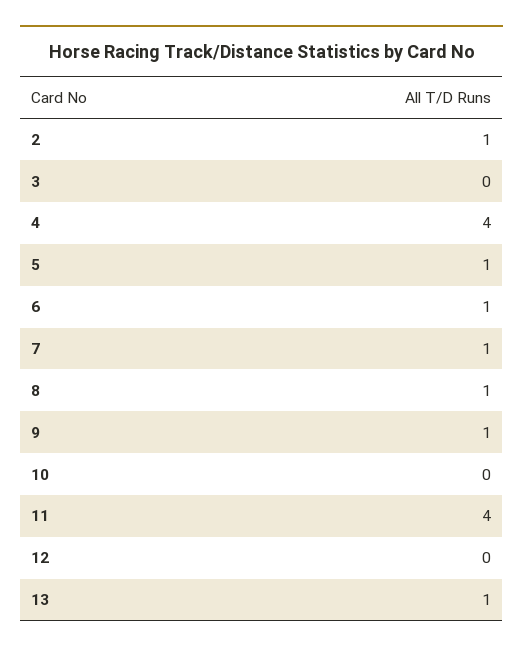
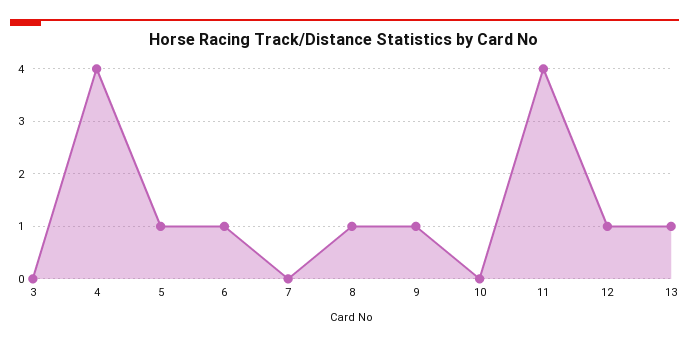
  {
-   "2": 1,
    "3": 0,
    "4": 4,
    "5": 1,
    "6": 1,
-   "7": 1,
+   "7": 0,
    "8": 1,
    "9": 1,
    "10": 0,
    "11": 4,
-   "12": 0,
+   "12": 1,
    "13": 1
  }

